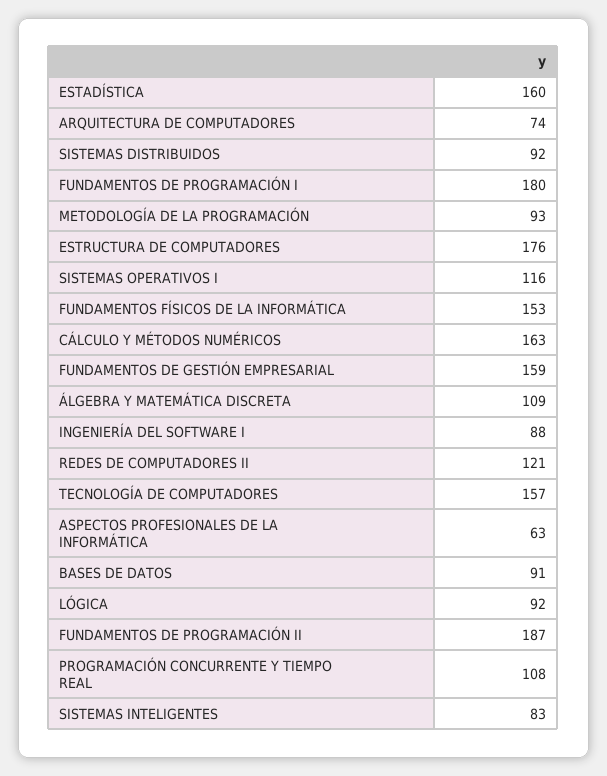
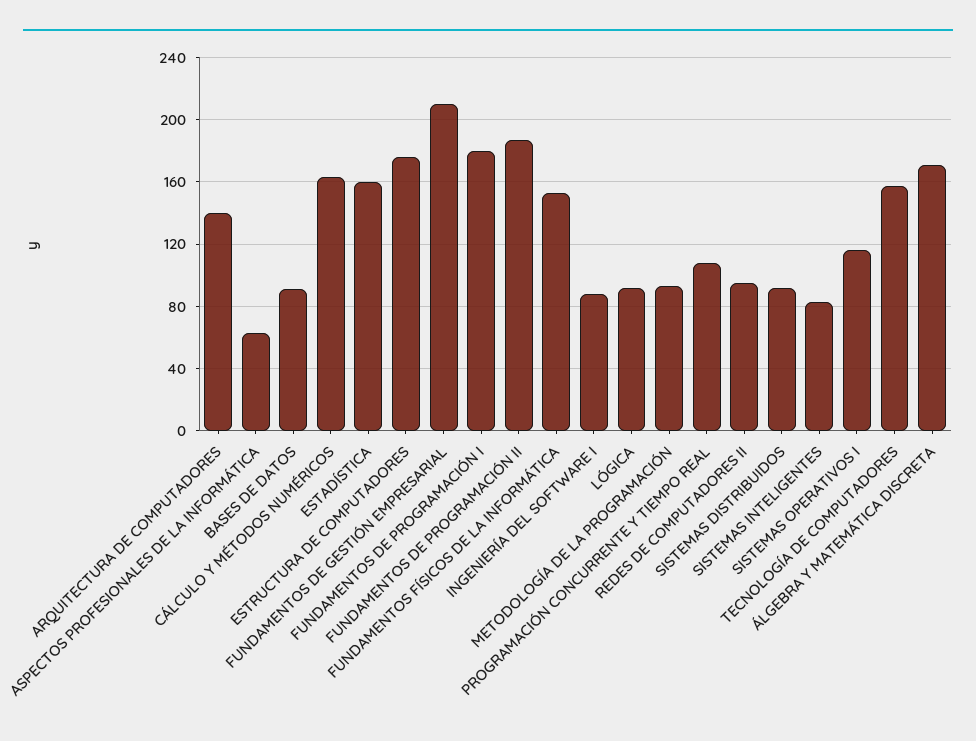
  {
    "ESTADÍSTICA": 160,
-   "ARQUITECTURA DE COMPUTADORES": 74,
+   "ARQUITECTURA DE COMPUTADORES": 140,
    "SISTEMAS DISTRIBUIDOS": 92,
    "FUNDAMENTOS DE PROGRAMACIÓN I": 180,
    "METODOLOGÍA DE LA PROGRAMACIÓN": 93,
    "ESTRUCTURA DE COMPUTADORES": 176,
    "SISTEMAS OPERATIVOS I": 116,
    "FUNDAMENTOS FÍSICOS DE LA INFORMÁTICA": 153,
    "CÁLCULO Y MÉTODOS NUMÉRICOS": 163,
-   "FUNDAMENTOS DE GESTIÓN EMPRESARIAL": 159,
+   "FUNDAMENTOS DE GESTIÓN EMPRESARIAL": 210,
-   "ÁLGEBRA Y MATEMÁTICA DISCRETA": 109,
+   "ÁLGEBRA Y MATEMÁTICA DISCRETA": 170,
    "INGENIERÍA DEL SOFTWARE I": 88,
-   "REDES DE COMPUTADORES II": 121,
+   "REDES DE COMPUTADORES II": 95,
    "TECNOLOGÍA DE COMPUTADORES": 157,
    "ASPECTOS PROFESIONALES DE LA INFORMÁTICA": 63,
    "BASES DE DATOS": 91,
    "LÓGICA": 92,
    "FUNDAMENTOS DE PROGRAMACIÓN II": 187,
    "PROGRAMACIÓN CONCURRENTE Y TIEMPO REAL": 108,
    "SISTEMAS INTELIGENTES": 83
  }

